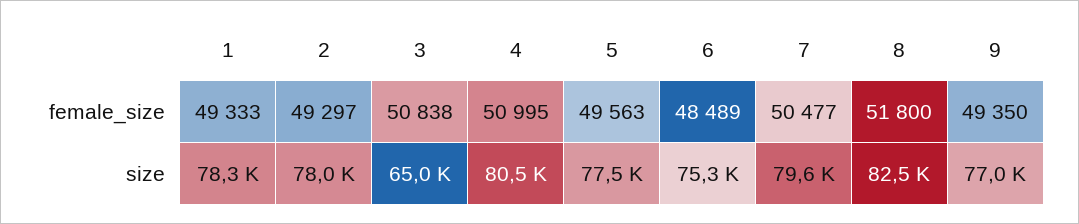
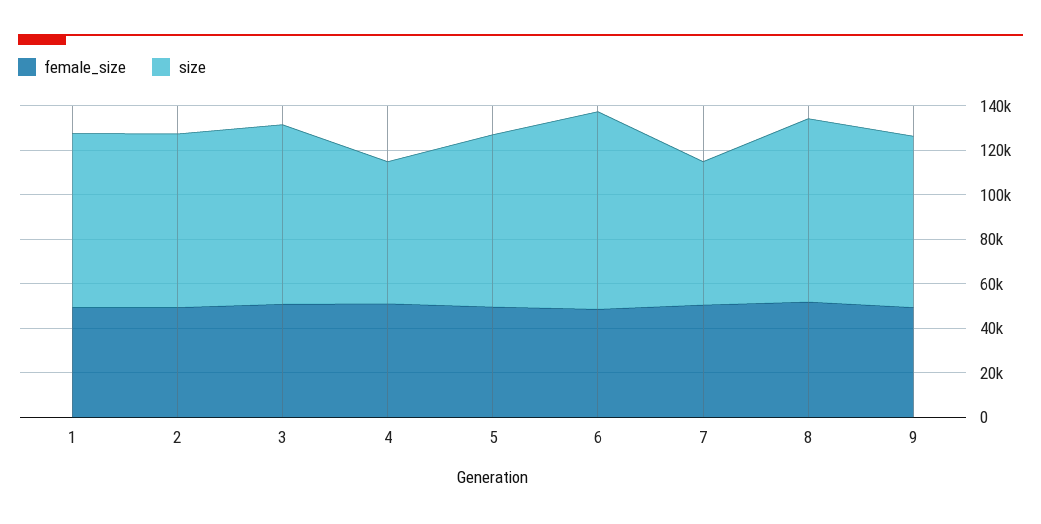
  {
    "female_size": {
      "1": 49333,
      "2": 49297,
      "3": 50838,
      "4": 50995,
      "5": 49563,
      "6": 48489,
      "7": 50477,
      "8": 51800,
      "9": 49350
    },
    "size": {
      "1": 78300,
      "2": 78000,
-     "3": 65000,
+     "3": 80000,
-     "4": 80500,
+     "4": 65000,
      "5": 77500,
-     "6": 75300,
+     "6": 90000,
-     "7": 79600,
+     "7": 65000,
      "8": 82500,
      "9": 77000
    }
  }

